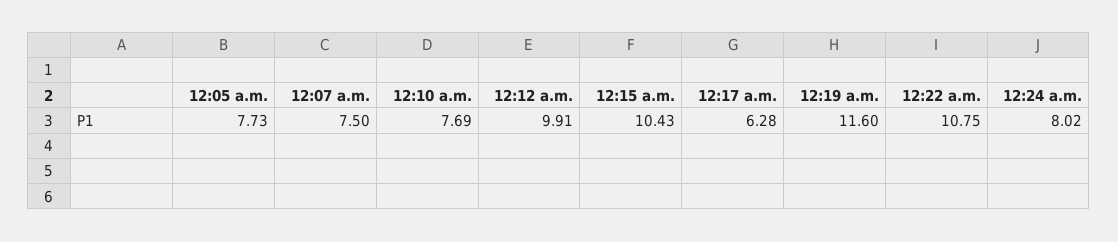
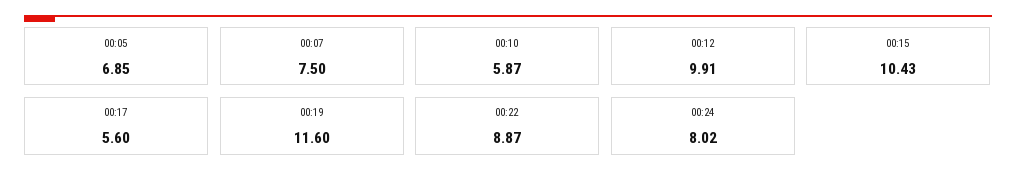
  {
-   "12:05 a.m.": 7.73,
+   "12:05 a.m.": 6.85,
    "12:07 a.m.": 7.5,
-   "12:10 a.m.": 7.69,
+   "12:10 a.m.": 5.87,
    "12:12 a.m.": 9.91,
    "12:15 a.m.": 10.43,
-   "12:17 a.m.": 6.28,
+   "12:17 a.m.": 5.6,
    "12:19 a.m.": 11.6,
-   "12:22 a.m.": 10.75,
+   "12:22 a.m.": 8.87,
    "12:24 a.m.": 8.02
  }

